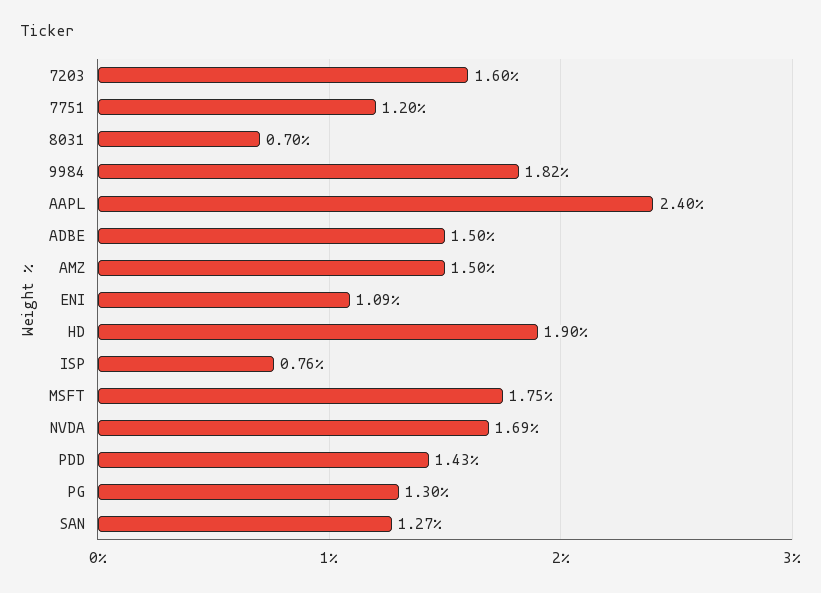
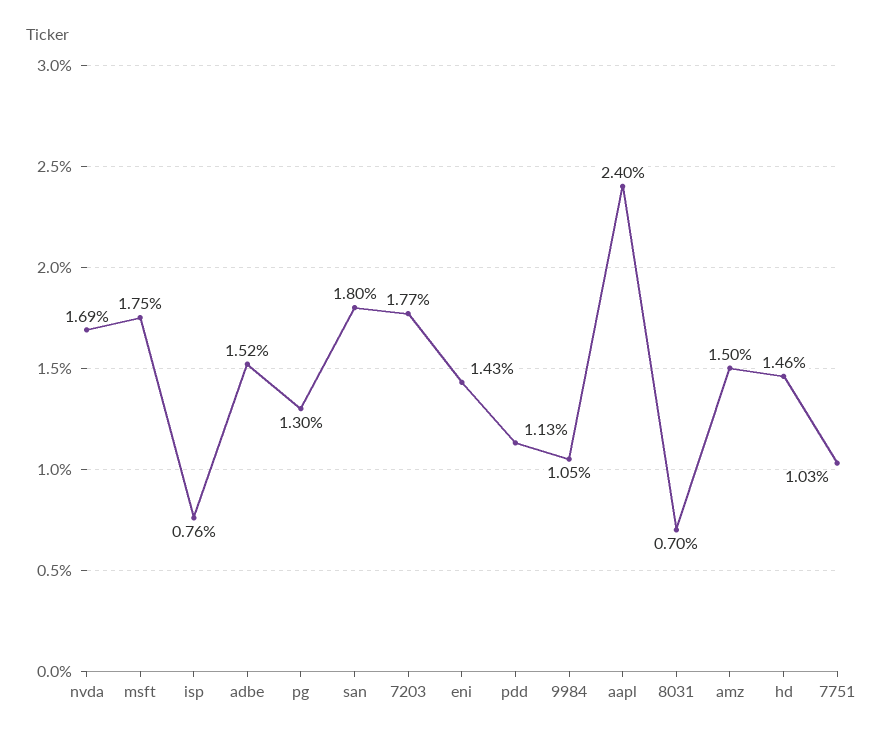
  {
-   "7203": 1.6,
+   "7203": 1.77,
-   "7751": 1.2,
+   "7751": 1.03,
    "8031": 0.7,
-   "9984": 1.82,
+   "9984": 1.05,
    "AAPL": 2.4,
-   "ADBE": 1.5,
+   "ADBE": 1.52,
    "AMZ": 1.5,
-   "ENI": 1.09,
+   "ENI": 1.43,
-   "HD": 1.9,
+   "HD": 1.46,
    "ISP": 0.76,
    "MSFT": 1.75,
    "NVDA": 1.69,
-   "PDD": 1.43,
+   "PDD": 1.13,
    "PG": 1.3,
-   "SAN": 1.27
+   "SAN": 1.8
  }

